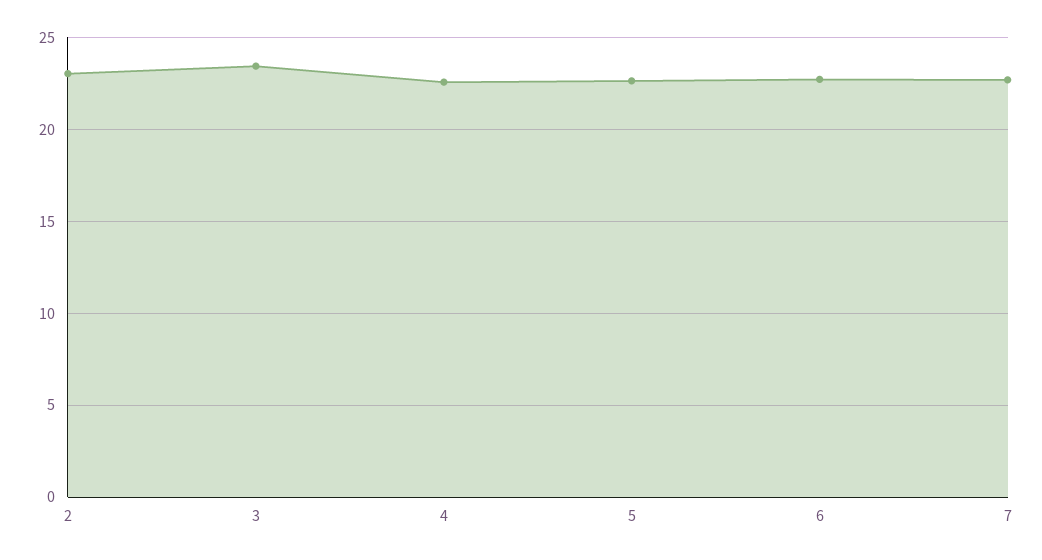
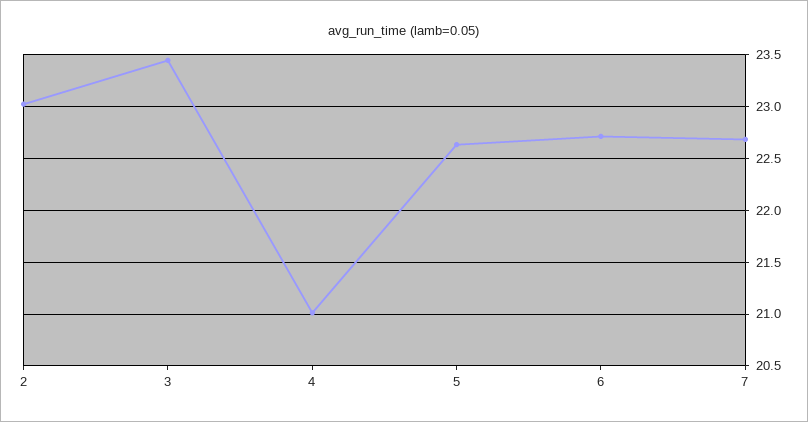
  {
    "2": 23,
    "3": 23.4,
-   "4": 22.5,
+   "4": 21,
    "5": 22.6,
    "6": 22.7,
    "7": 22.7
  }

